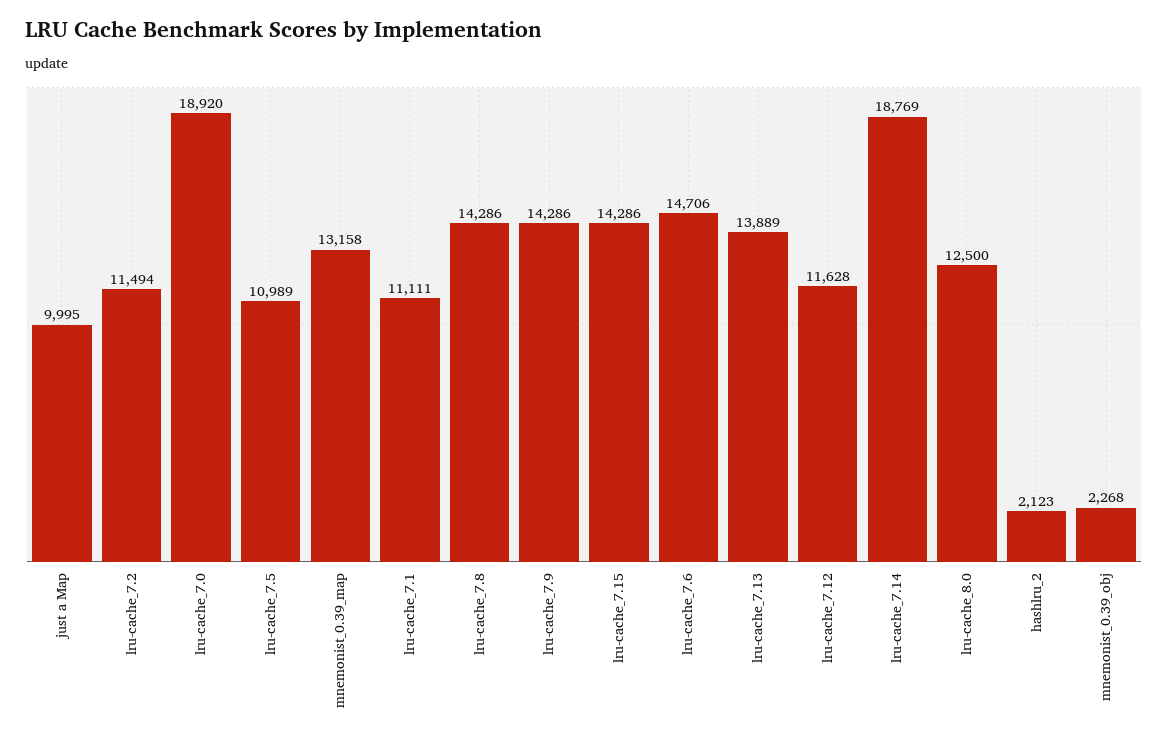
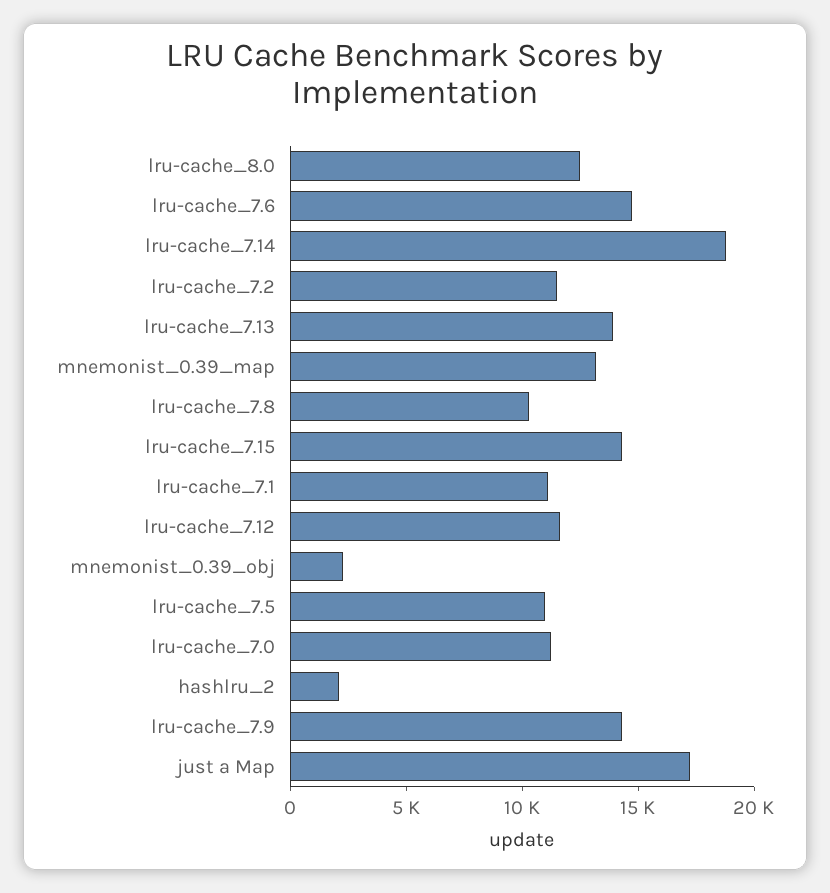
  {
-   "just a Map": 9995,
+   "just a Map": 17000,
    "lru-cache_7.2": 11494,
-   "lru-cache_7.0": 18920,
+   "lru-cache_7.0": 11000,
    "lru-cache_7.5": 10989,
    "mnemonist_0.39_map": 13158,
    "lru-cache_7.1": 11111,
-   "lru-cache_7.8": 14286,
+   "lru-cache_7.8": 10000,
    "lru-cache_7.9": 14286,
    "lru-cache_7.15": 14286,
    "lru-cache_7.6": 14706,
    "lru-cache_7.13": 13889,
    "lru-cache_7.12": 11628,
    "lru-cache_7.14": 18769,
    "lru-cache_8.0": 12500,
    "hashlru_2": 2123,
    "mnemonist_0.39_obj": 2268
  }

